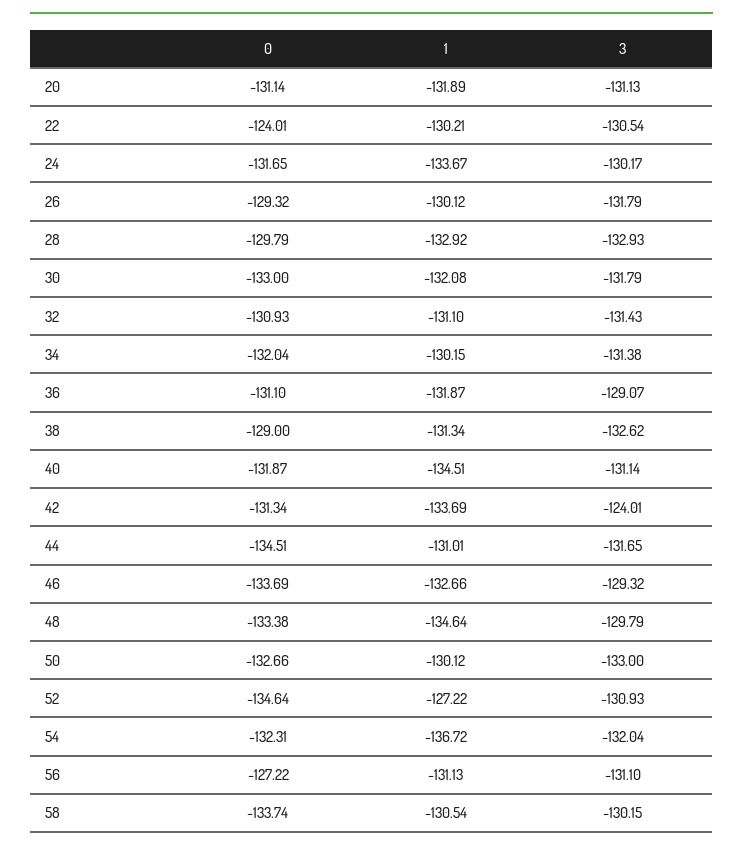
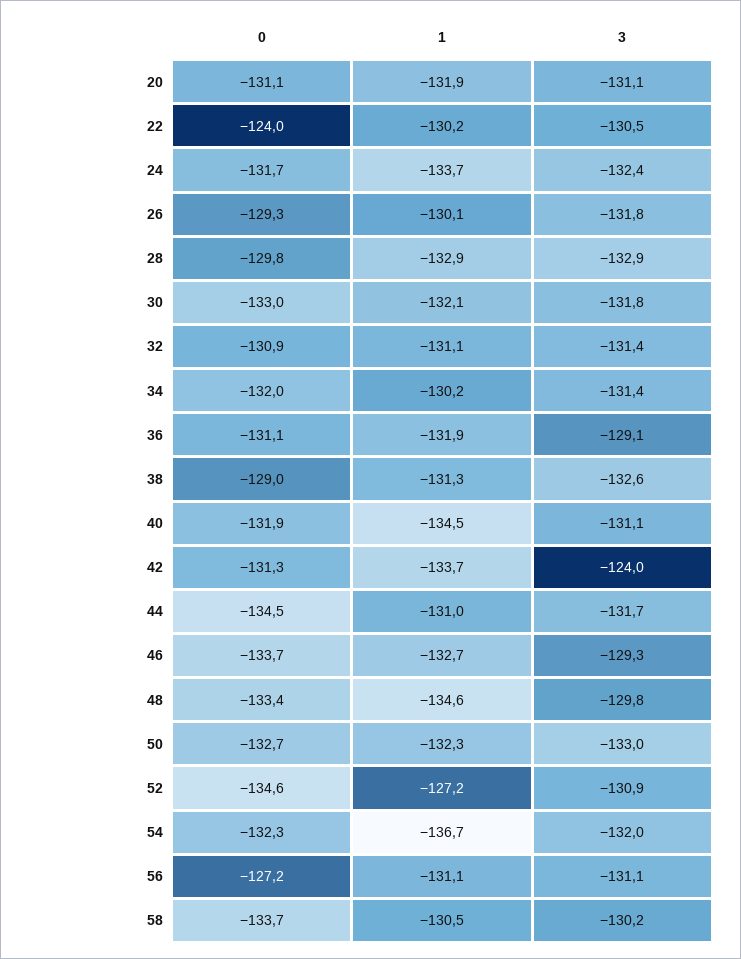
  {
    "0": {
      "20": -131.14,
      "22": -124.01,
      "24": -131.65,
      "26": -129.32,
      "28": -129.79,
      "30": -133,
      "32": -130.93,
      "34": -132.04,
      "36": -131.1,
      "38": -129,
      "40": -131.87,
      "42": -131.34,
      "44": -134.51,
      "46": -133.69,
      "48": -133.38,
      "50": -132.66,
      "52": -134.64,
      "54": -132.31,
      "56": -127.22,
      "58": -133.74
    },
    "1": {
      "20": -131.89,
      "22": -130.21,
      "24": -133.67,
      "26": -130.12,
      "28": -132.92,
      "30": -132.08,
      "32": -131.1,
      "34": -130.15,
      "36": -131.87,
      "38": -131.34,
      "40": -134.51,
      "42": -133.69,
      "44": -131.01,
      "46": -132.66,
      "48": -134.64,
-     "50": -130.12,
+     "50": -132.3,
      "52": -127.22,
      "54": -136.72,
      "56": -131.13,
      "58": -130.54
    },
    "3": {
      "20": -131.13,
      "22": -130.54,
-     "24": -130.17,
+     "24": -132.4,
      "26": -131.79,
      "28": -132.93,
      "30": -131.79,
      "32": -131.43,
      "34": -131.38,
      "36": -129.07,
      "38": -132.62,
      "40": -131.14,
      "42": -124.01,
      "44": -131.65,
      "46": -129.32,
      "48": -129.79,
      "50": -133,
      "52": -130.93,
      "54": -132.04,
      "56": -131.1,
      "58": -130.15
    }
  }

